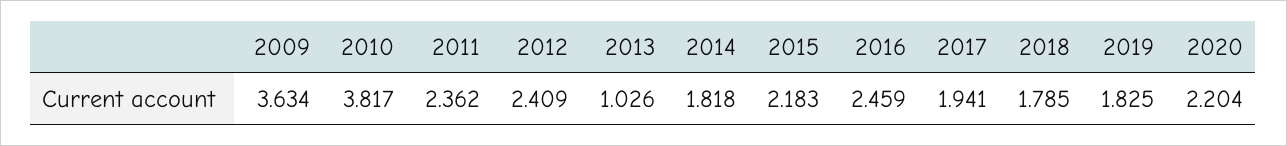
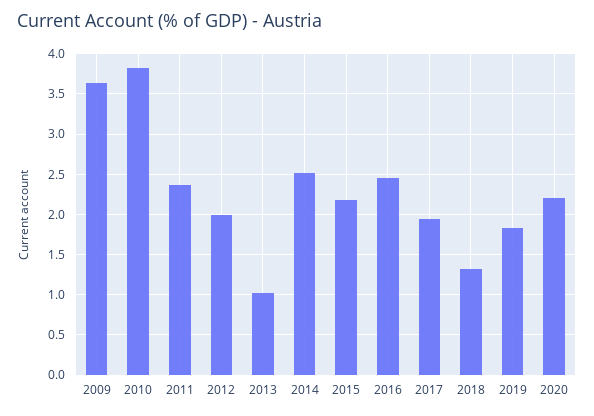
  {
    "2009": 3.634,
    "2010": 3.817,
    "2011": 2.362,
-   "2012": 2.409,
+   "2012": 2,
    "2013": 1.026,
-   "2014": 1.818,
+   "2014": 2.5,
    "2015": 2.183,
    "2016": 2.459,
    "2017": 1.941,
-   "2018": 1.785,
+   "2018": 1.3,
    "2019": 1.825,
    "2020": 2.204
  }

